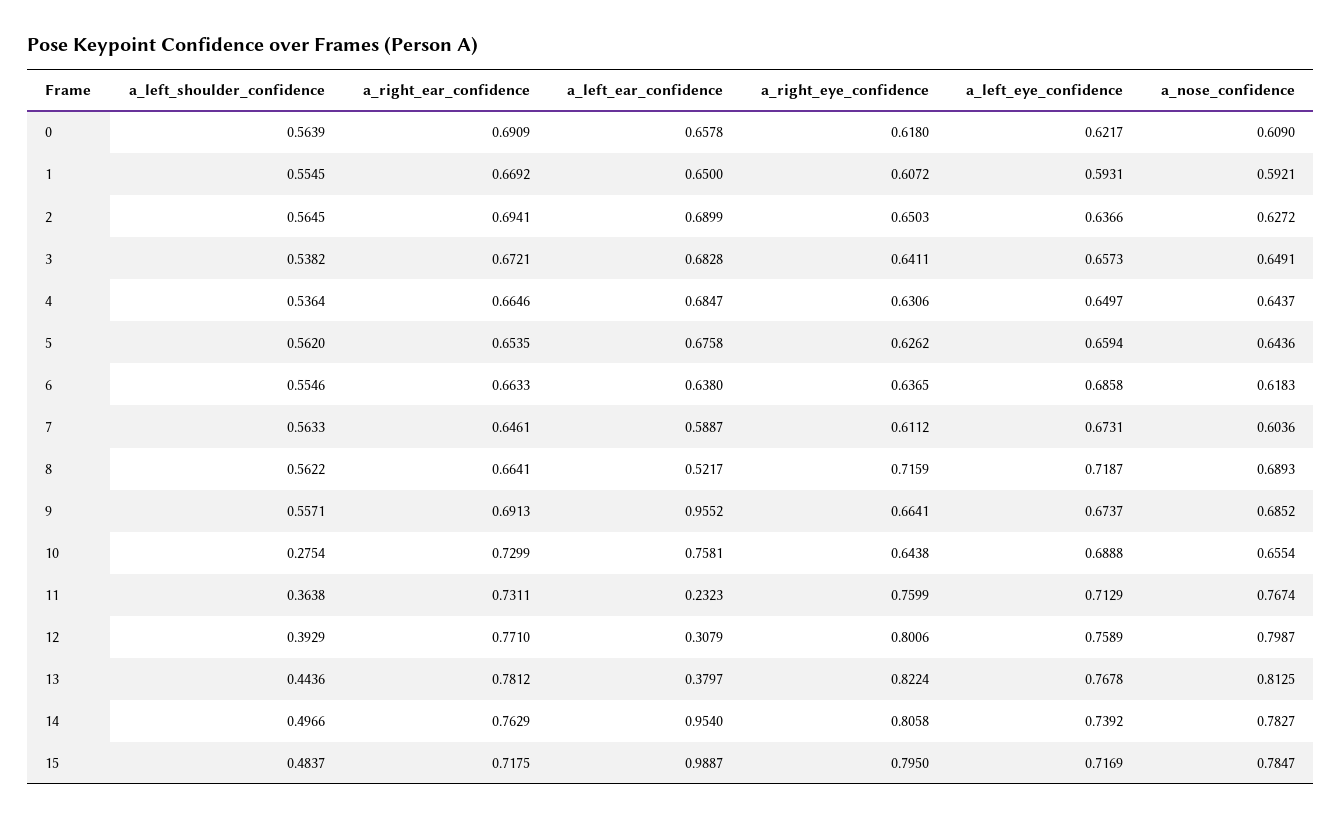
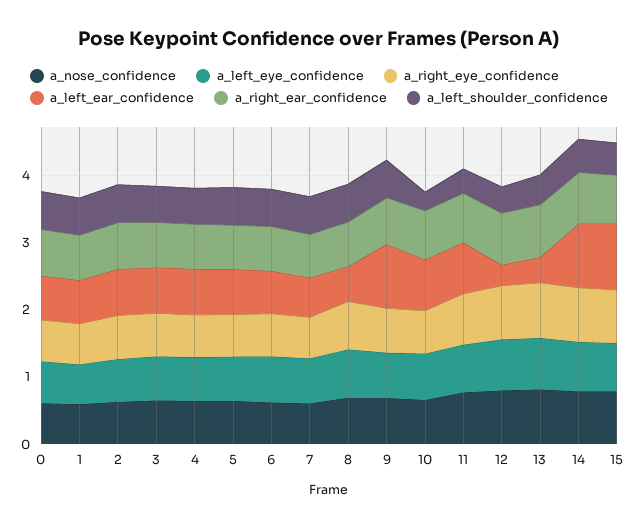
  {
    "a_left_shoulder_confidence": {
      "0": 0.5639,
      "1": 0.5545,
      "2": 0.5645,
      "3": 0.5382,
      "4": 0.5364,
      "5": 0.562,
      "6": 0.5546,
      "7": 0.5633,
      "8": 0.5622,
      "9": 0.5571,
      "10": 0.2754,
      "11": 0.3638,
      "12": 0.3929,
      "13": 0.4436,
      "14": 0.4966,
      "15": 0.4837
    },
    "a_right_ear_confidence": {
      "0": 0.6909,
      "1": 0.6692,
      "2": 0.6941,
      "3": 0.6721,
      "4": 0.6646,
      "5": 0.6535,
      "6": 0.6633,
      "7": 0.6461,
      "8": 0.6641,
      "9": 0.6913,
      "10": 0.7299,
      "11": 0.7311,
      "12": 0.771,
      "13": 0.7812,
      "14": 0.7629,
      "15": 0.7175
    },
    "a_left_ear_confidence": {
      "0": 0.6578,
      "1": 0.65,
      "2": 0.6899,
      "3": 0.6828,
      "4": 0.6847,
      "5": 0.6758,
      "6": 0.638,
      "7": 0.5887,
      "8": 0.5217,
      "9": 0.9552,
      "10": 0.7581,
-     "11": 0.2323,
+     "11": 0.8,
      "12": 0.3079,
      "13": 0.3797,
      "14": 0.954,
      "15": 0.9887
    },
    "a_right_eye_confidence": {
      "0": 0.618,
      "1": 0.6072,
      "2": 0.6503,
      "3": 0.6411,
      "4": 0.6306,
      "5": 0.6262,
      "6": 0.6365,
      "7": 0.6112,
      "8": 0.7159,
      "9": 0.6641,
      "10": 0.6438,
      "11": 0.7599,
      "12": 0.8006,
      "13": 0.8224,
      "14": 0.8058,
      "15": 0.795
    },
    "a_left_eye_confidence": {
      "0": 0.6217,
      "1": 0.5931,
      "2": 0.6366,
      "3": 0.6573,
      "4": 0.6497,
      "5": 0.6594,
      "6": 0.6858,
      "7": 0.6731,
      "8": 0.7187,
      "9": 0.6737,
      "10": 0.6888,
      "11": 0.7129,
      "12": 0.7589,
      "13": 0.7678,
      "14": 0.7392,
      "15": 0.7169
    },
    "a_nose_confidence": {
      "0": 0.609,
      "1": 0.5921,
      "2": 0.6272,
      "3": 0.6491,
      "4": 0.6437,
      "5": 0.6436,
      "6": 0.6183,
      "7": 0.6036,
      "8": 0.6893,
      "9": 0.6852,
      "10": 0.6554,
      "11": 0.7674,
      "12": 0.7987,
      "13": 0.8125,
      "14": 0.7827,
      "15": 0.7847
    }
  }

